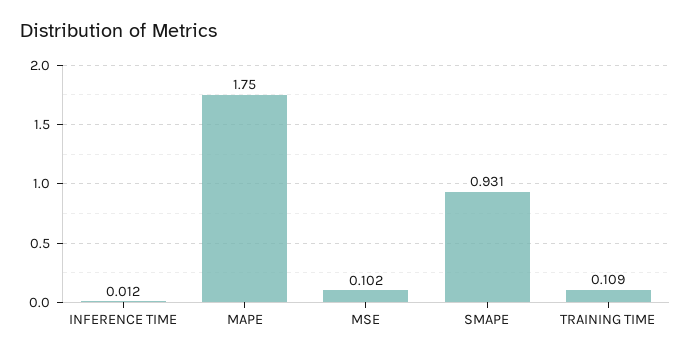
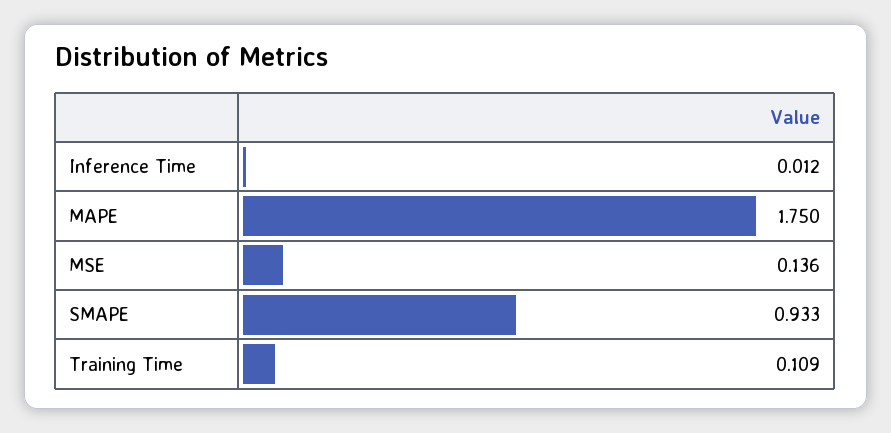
  {
    "INFERENCE TIME": 0.012,
    "MAPE": 1.75,
-   "MSE": 0.102,
+   "MSE": 0.136,
-   "SMAPE": 0.931,
+   "SMAPE": 0.933,
    "TRAINING TIME": 0.109
  }

